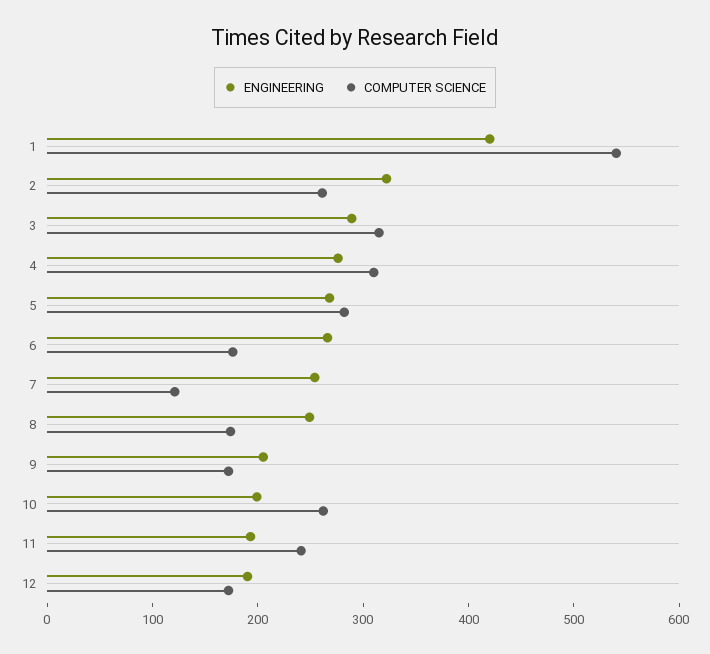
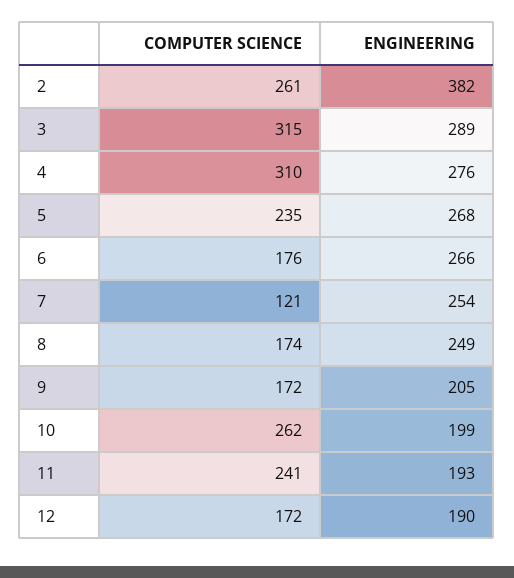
  {
    "ENGINEERING": {
-     "1": 420,
-     "2": 320,
+     "2": 382,
      "3": 289,
      "4": 276,
      "5": 268,
      "6": 266,
      "7": 254,
      "8": 249,
      "9": 205,
      "10": 199,
      "11": 193,
      "12": 190
    },
    "COMPUTER SCIENCE": {
-     "1": 540,
      "2": 261,
      "3": 315,
      "4": 310,
-     "5": 280,
+     "5": 235,
      "6": 176,
      "7": 121,
      "8": 174,
      "9": 172,
      "10": 262,
      "11": 241,
      "12": 172
    }
  }

